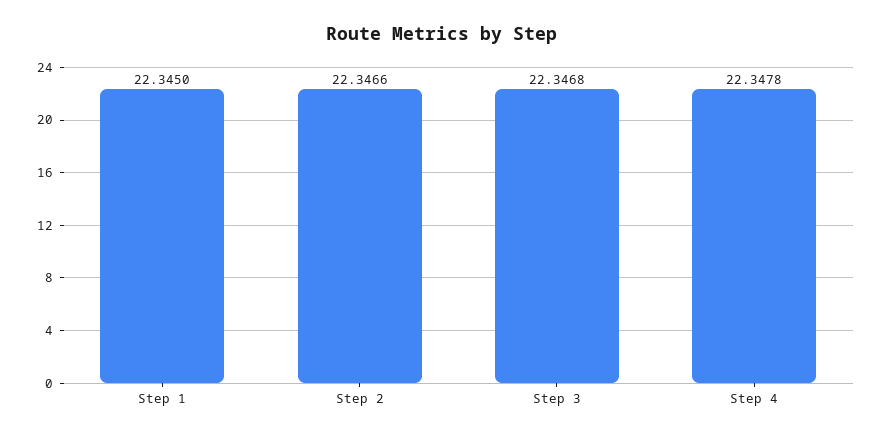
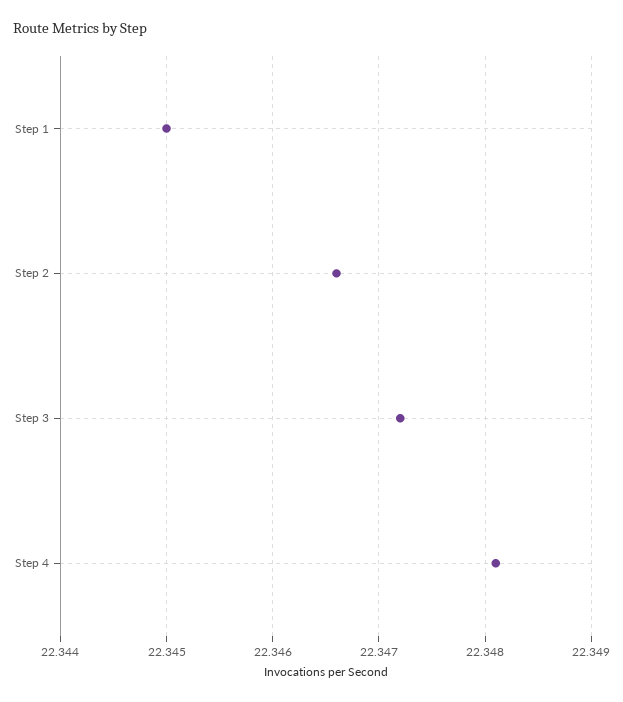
  {
    "Step 1": 22.345,
    "Step 2": 22.3466,
-   "Step 3": 22.3468,
+   "Step 3": 22.3472,
-   "Step 4": 22.3478
+   "Step 4": 22.3481
  }

